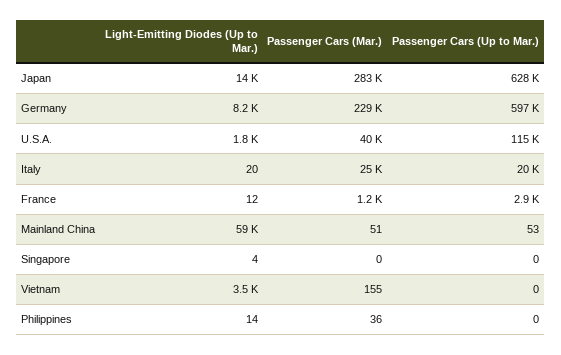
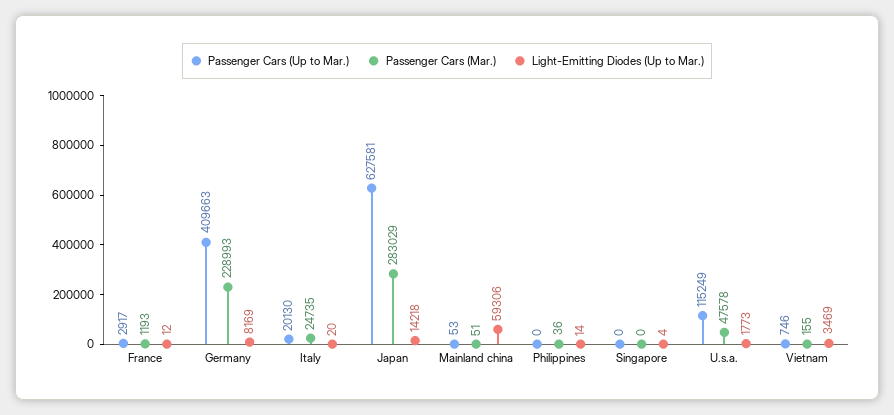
  {
    "Light-Emitting Diodes (Up to Mar.)": {
      "Japan": 14218,
      "Germany": 8169,
      "U.S.A.": 1773,
      "Italy": 20,
      "France": 12,
      "Mainland China": 59306,
      "Singapore": 4,
      "Vietnam": 3469,
      "Philippines": 14
    },
    "Passenger Cars (Mar.)": {
      "Japan": 283029,
      "Germany": 228993,
-     "U.S.A.": 40000,
+     "U.S.A.": 47578,
      "Italy": 24735,
      "France": 1193,
      "Mainland China": 51,
      "Singapore": 0,
      "Vietnam": 155,
      "Philippines": 36
    },
    "Passenger Cars (Up to Mar.)": {
      "Japan": 627581,
-     "Germany": 597000,
+     "Germany": 409663,
      "U.S.A.": 115249,
      "Italy": 20130,
      "France": 2917,
      "Mainland China": 53,
      "Singapore": 0,
-     "Vietnam": 0,
+     "Vietnam": 746,
      "Philippines": 0
    }
  }

